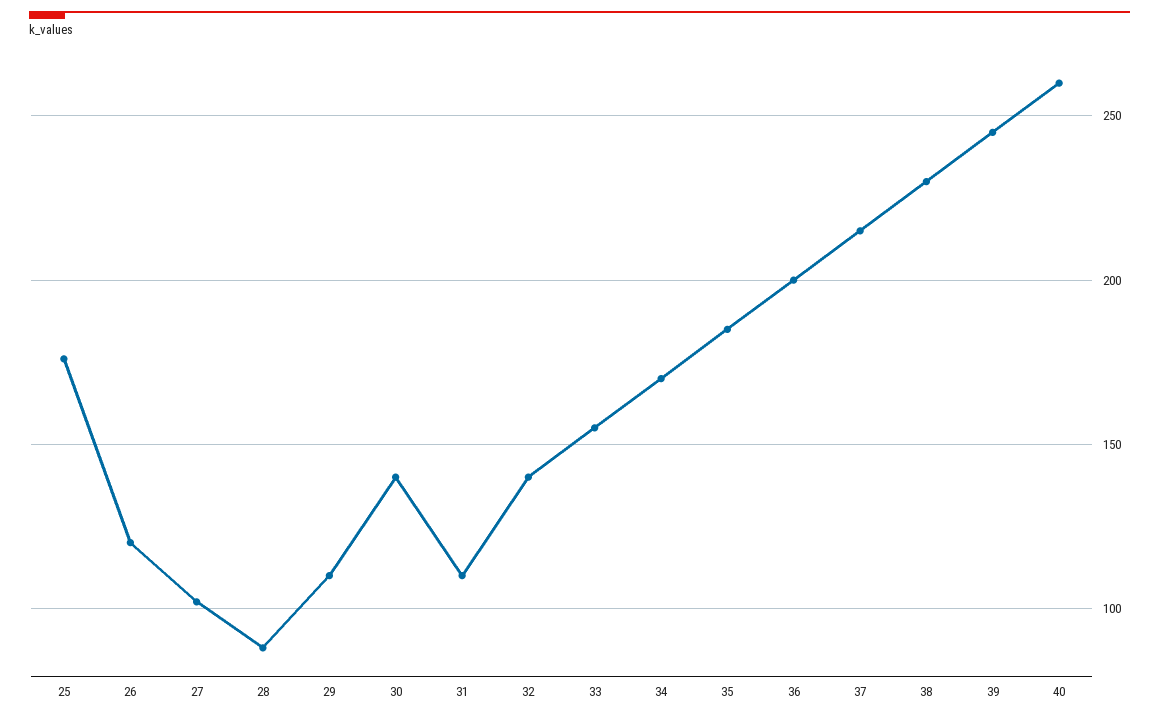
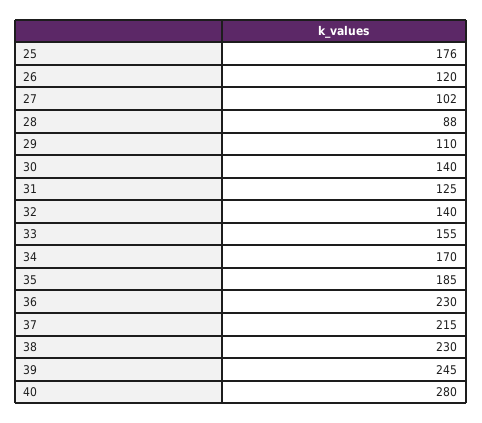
  {
    "25": 176,
    "26": 120,
    "27": 102,
    "28": 88,
    "29": 110,
    "30": 140,
-   "31": 110,
+   "31": 125,
    "32": 140,
    "33": 155,
    "34": 170,
    "35": 185,
-   "36": 200,
+   "36": 230,
    "37": 215,
    "38": 230,
    "39": 245,
-   "40": 260
+   "40": 280
  }

